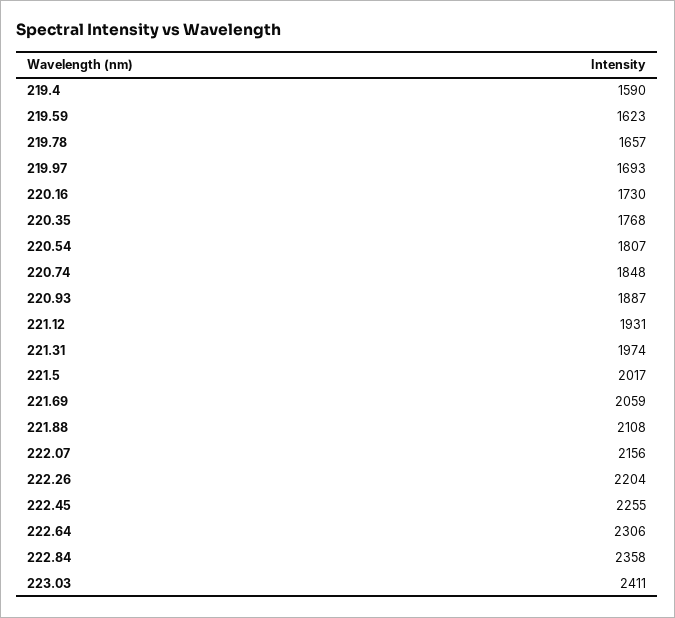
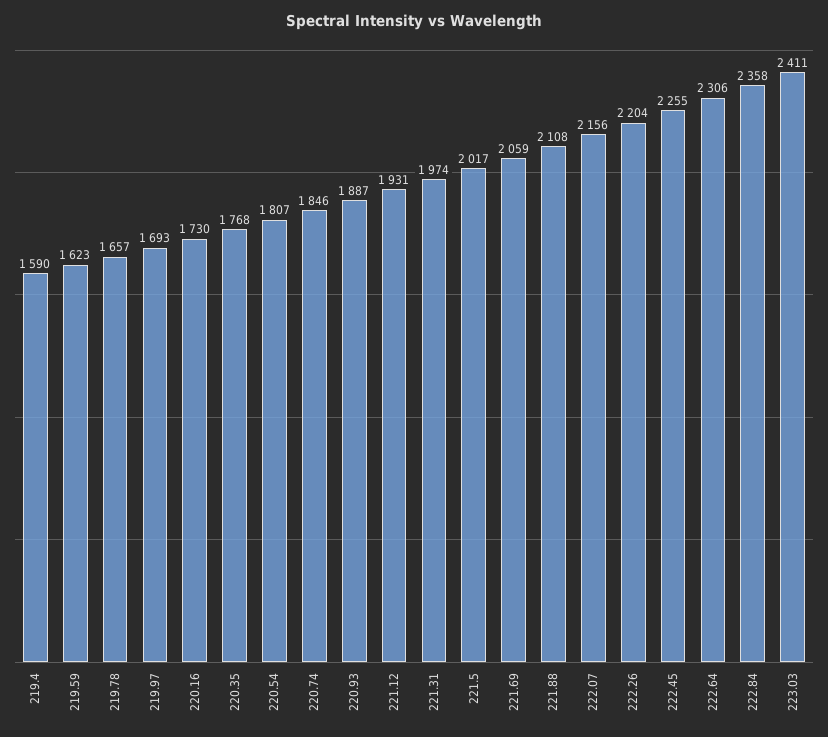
  {
    "219.4": 1590,
    "219.59": 1623,
    "219.78": 1657,
    "219.97": 1693,
    "220.16": 1730,
    "220.35": 1768,
    "220.54": 1807,
-   "220.74": 1848,
+   "220.74": 1846,
    "220.93": 1887,
    "221.12": 1931,
    "221.31": 1974,
    "221.5": 2017,
    "221.69": 2059,
    "221.88": 2108,
    "222.07": 2156,
    "222.26": 2204,
    "222.45": 2255,
    "222.64": 2306,
    "222.84": 2358,
    "223.03": 2411
  }

